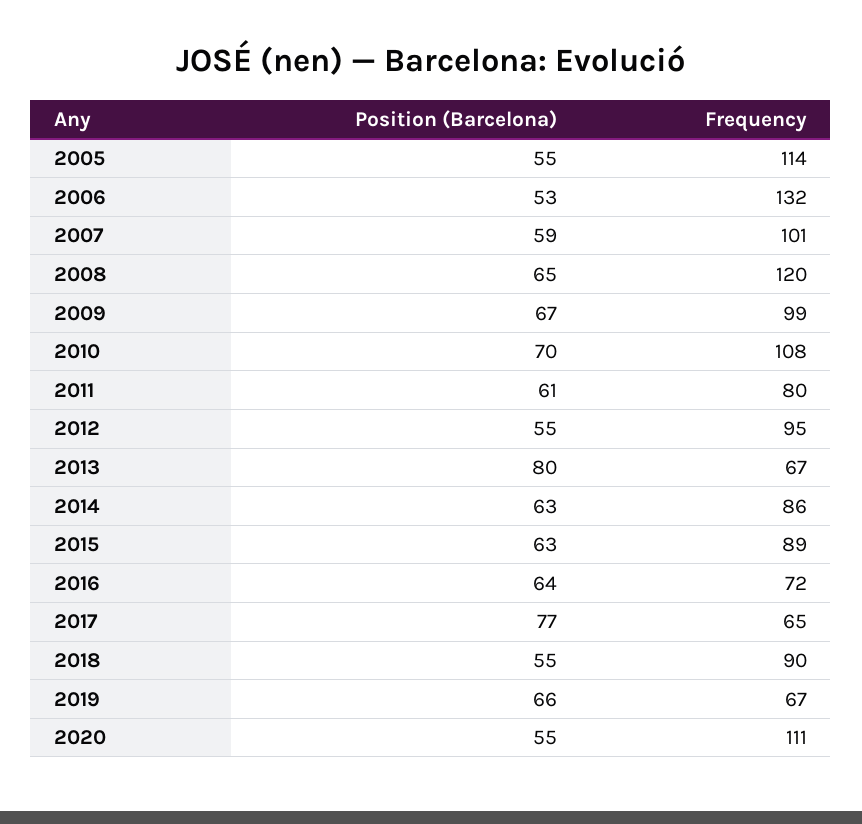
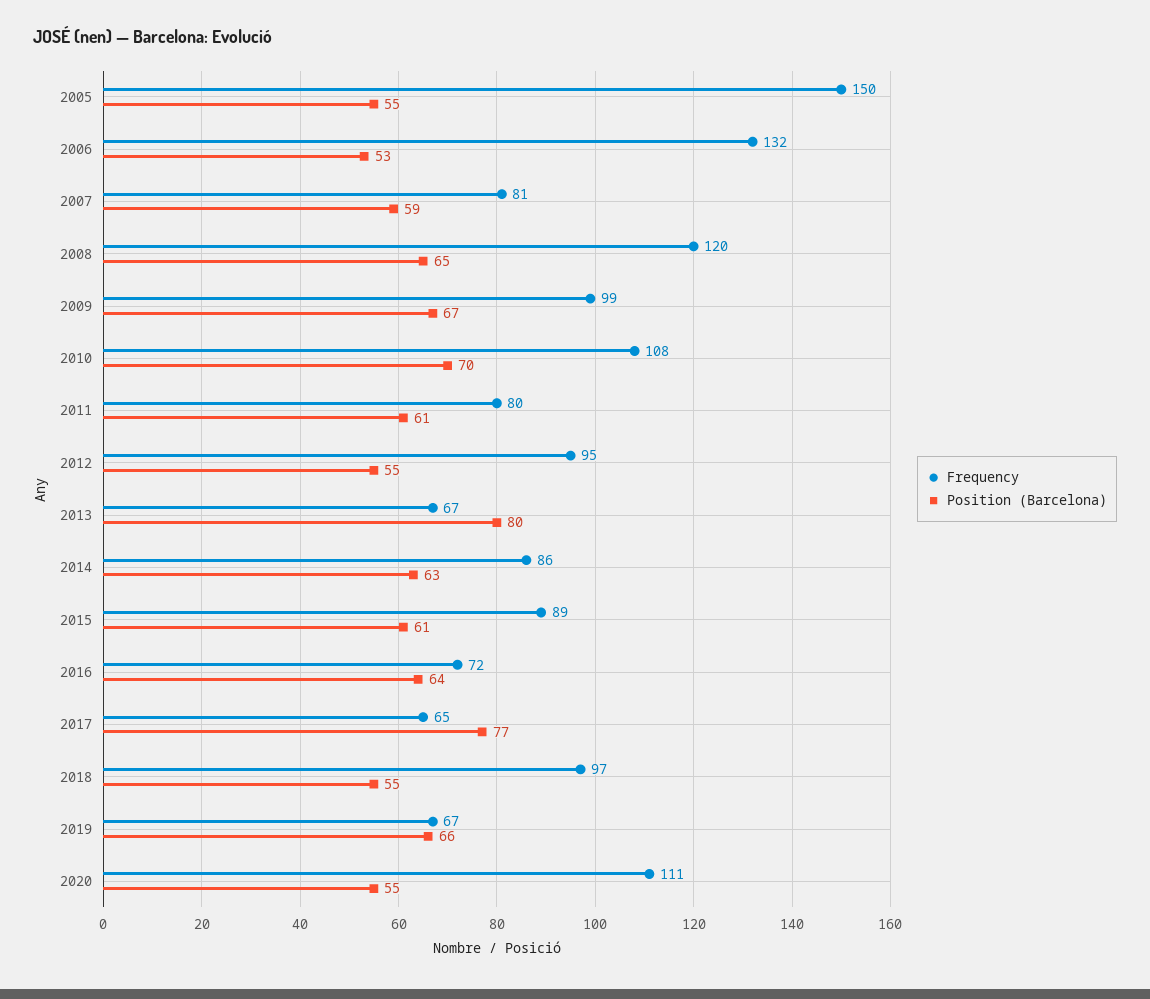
  {
    "Position (Barcelona)": {
      "2005": 55,
      "2006": 53,
      "2007": 59,
      "2008": 65,
      "2009": 67,
      "2010": 70,
      "2011": 61,
      "2012": 55,
      "2013": 80,
      "2014": 63,
-     "2015": 63,
+     "2015": 61,
      "2016": 64,
      "2017": 77,
      "2018": 55,
      "2019": 66,
      "2020": 55
    },
    "Frequency": {
-     "2005": 114,
+     "2005": 150,
      "2006": 132,
-     "2007": 101,
+     "2007": 81,
      "2008": 120,
      "2009": 99,
      "2010": 108,
      "2011": 80,
      "2012": 95,
      "2013": 67,
      "2014": 86,
      "2015": 89,
      "2016": 72,
      "2017": 65,
-     "2018": 90,
+     "2018": 97,
      "2019": 67,
      "2020": 111
    }
  }

